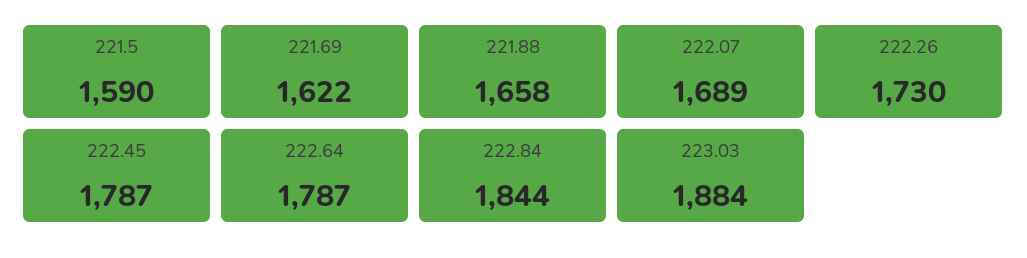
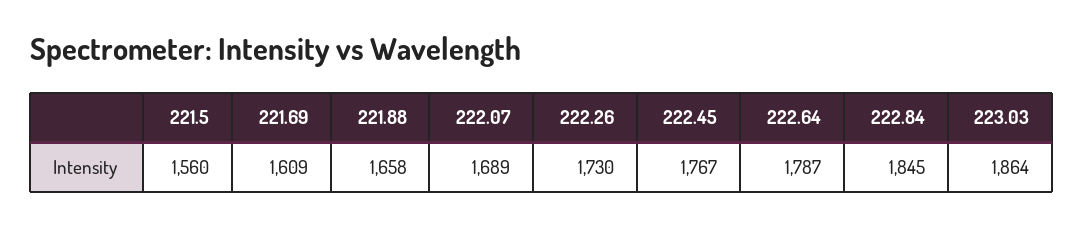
  {
-   "221.5": 1590,
+   "221.5": 1560,
-   "221.69": 1622,
+   "221.69": 1609,
    "221.88": 1658,
    "222.07": 1689,
    "222.26": 1730,
-   "222.45": 1787,
+   "222.45": 1767,
    "222.64": 1787,
-   "222.84": 1844,
+   "222.84": 1845,
-   "223.03": 1884
+   "223.03": 1864
  }

